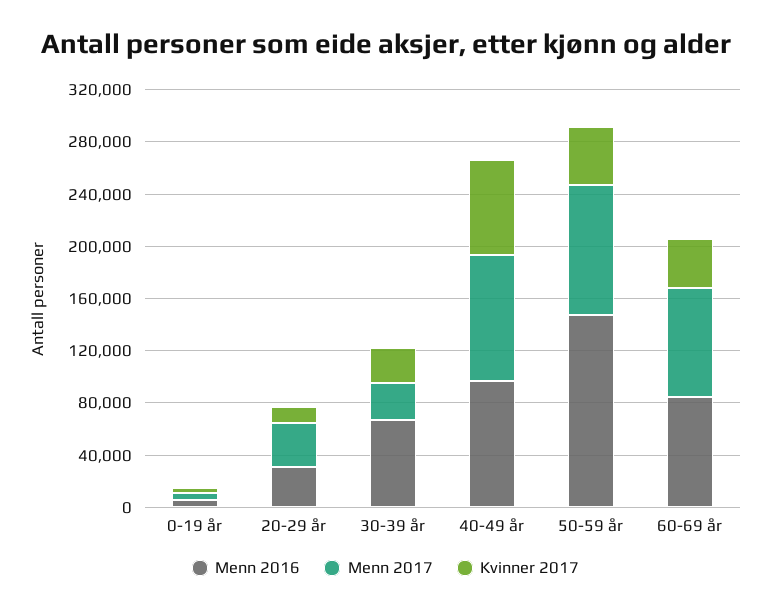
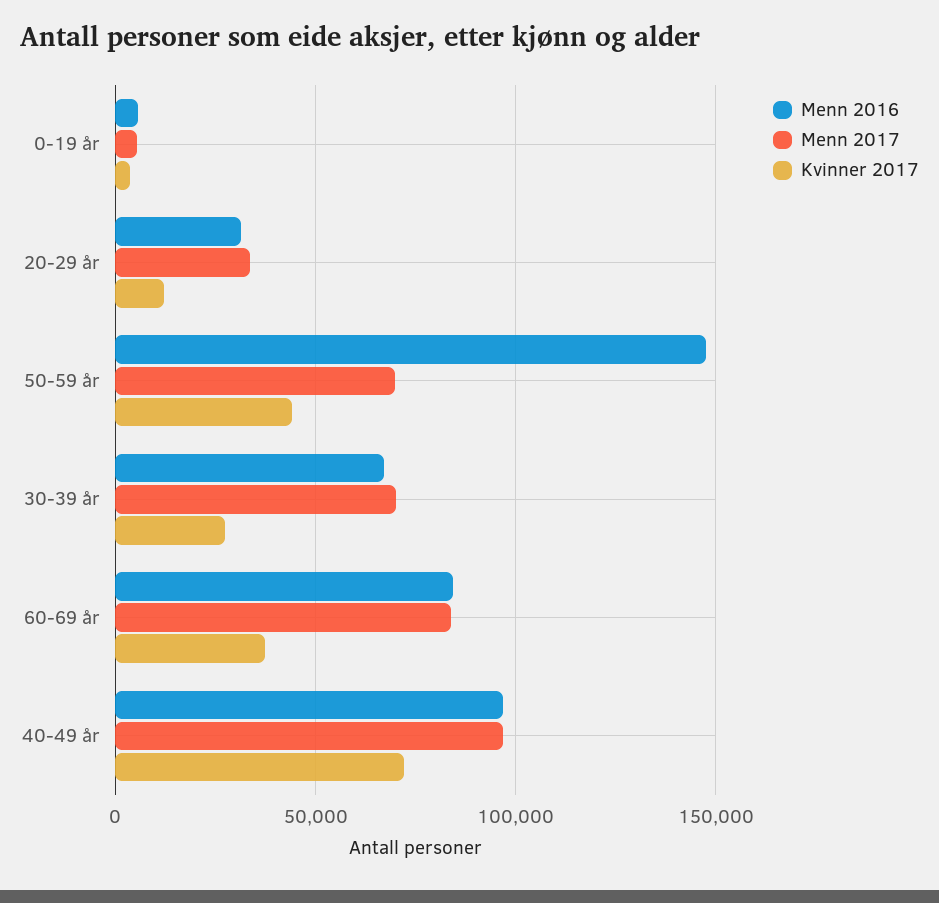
  {
    "Menn 2016": {
      "0-19 år": 5000,
      "20-29 år": 30000,
      "30-39 år": 65000,
      "40-49 år": 95000,
      "50-59 år": 150000,
      "60-69 år": 85000
    },
    "Menn 2017": {
      "0-19 år": 5000,
      "20-29 år": 35000,
-     "30-39 år": 30000,
+     "30-39 år": 70000,
      "40-49 år": 95000,
-     "50-59 år": 100000,
+     "50-59 år": 70000,
      "60-69 år": 85000
    },
    "Kvinner 2017": {
      "0-19 år": 5000,
      "20-29 år": 10000,
      "30-39 år": 25000,
      "40-49 år": 70000,
      "50-59 år": 45000,
      "60-69 år": 35000
    }
  }

